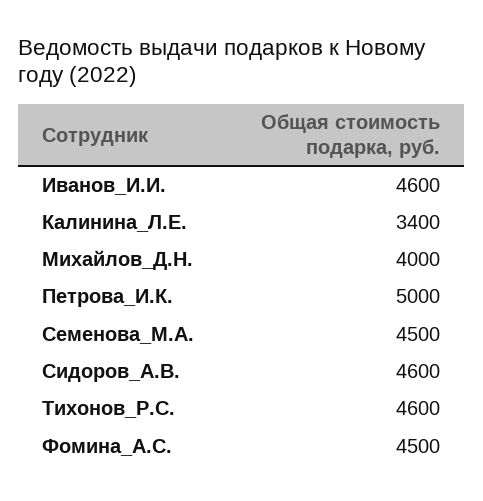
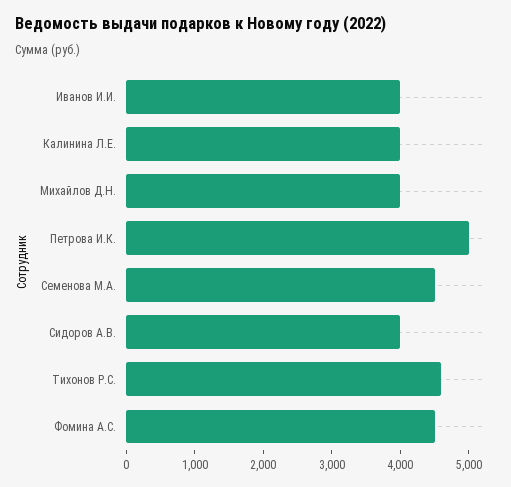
  {
-   "Иванов_И.И.": 4600,
+   "Иванов_И.И.": 4000,
-   "Калинина_Л.Е.": 3400,
+   "Калинина_Л.Е.": 4000,
    "Михайлов_Д.Н.": 4000,
    "Петрова_И.К.": 5000,
    "Семенова_М.А.": 4500,
-   "Сидоров_А.В.": 4600,
+   "Сидоров_А.В.": 4000,
    "Тихонов_Р.С.": 4600,
    "Фомина_А.С.": 4500
  }

